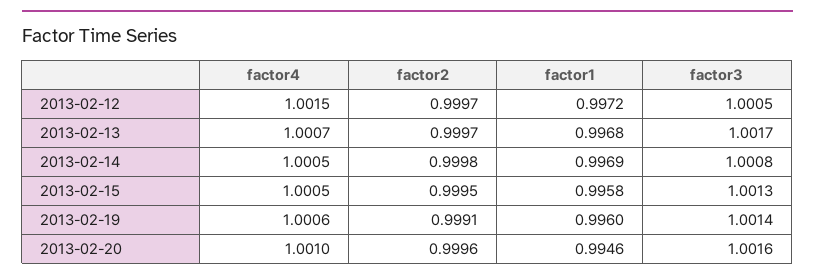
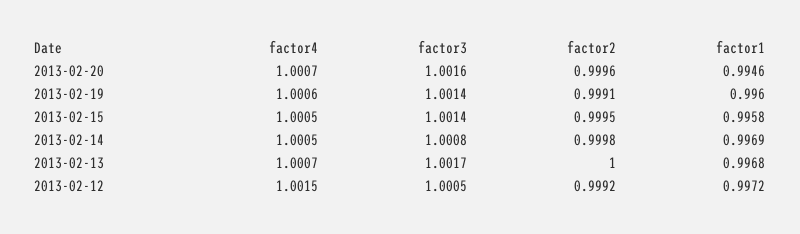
  {
    "factor4": {
      "2013-02-12": 1.0015,
      "2013-02-13": 1.0007,
      "2013-02-14": 1.0005,
      "2013-02-15": 1.0005,
      "2013-02-19": 1.0006,
-     "2013-02-20": 1.001
+     "2013-02-20": 1.0007
    },
    "factor2": {
-     "2013-02-12": 0.9997,
+     "2013-02-12": 0.9992,
-     "2013-02-13": 0.9997,
+     "2013-02-13": 1,
      "2013-02-14": 0.9998,
      "2013-02-15": 0.9995,
      "2013-02-19": 0.9991,
      "2013-02-20": 0.9996
    },
    "factor1": {
      "2013-02-12": 0.9972,
      "2013-02-13": 0.9968,
      "2013-02-14": 0.9969,
      "2013-02-15": 0.9958,
      "2013-02-19": 0.996,
      "2013-02-20": 0.9946
    },
    "factor3": {
      "2013-02-12": 1.0005,
      "2013-02-13": 1.0017,
      "2013-02-14": 1.0008,
-     "2013-02-15": 1.0013,
+     "2013-02-15": 1.0014,
      "2013-02-19": 1.0014,
      "2013-02-20": 1.0016
    }
  }

